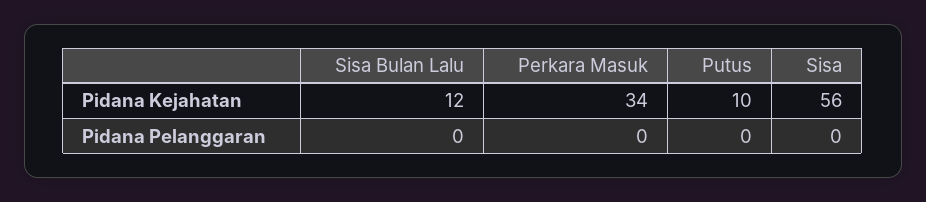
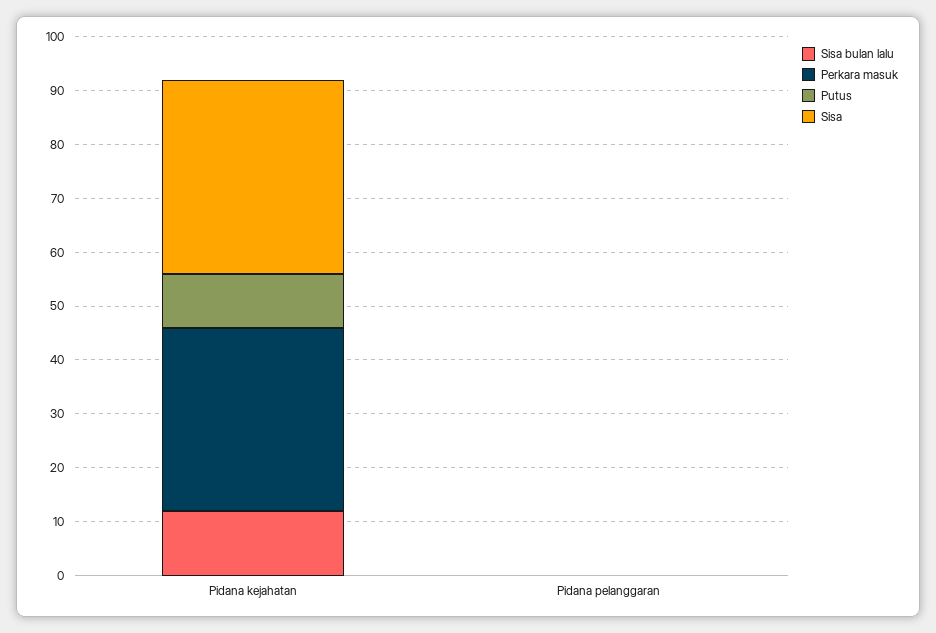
  {
    "Sisa Bulan Lalu": {
      "Pidana Kejahatan": 12,
      "Pidana Pelanggaran": 0
    },
    "Perkara Masuk": {
      "Pidana Kejahatan": 34,
      "Pidana Pelanggaran": 0
    },
    "Putus": {
      "Pidana Kejahatan": 10,
      "Pidana Pelanggaran": 0
    },
    "Sisa": {
-     "Pidana Kejahatan": 56,
+     "Pidana Kejahatan": 35,
      "Pidana Pelanggaran": 0
    }
  }

